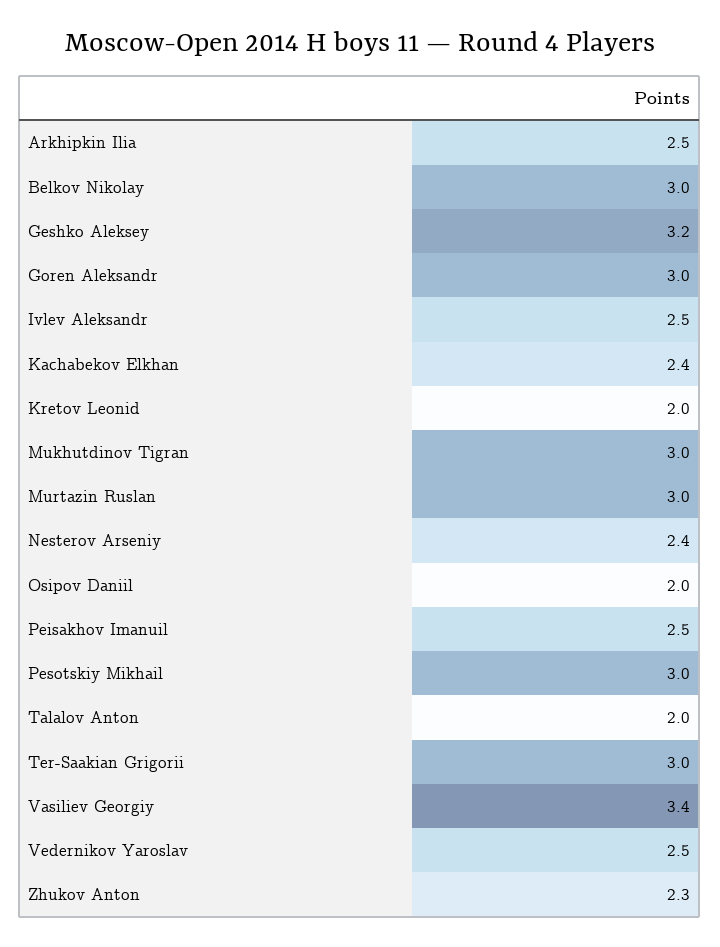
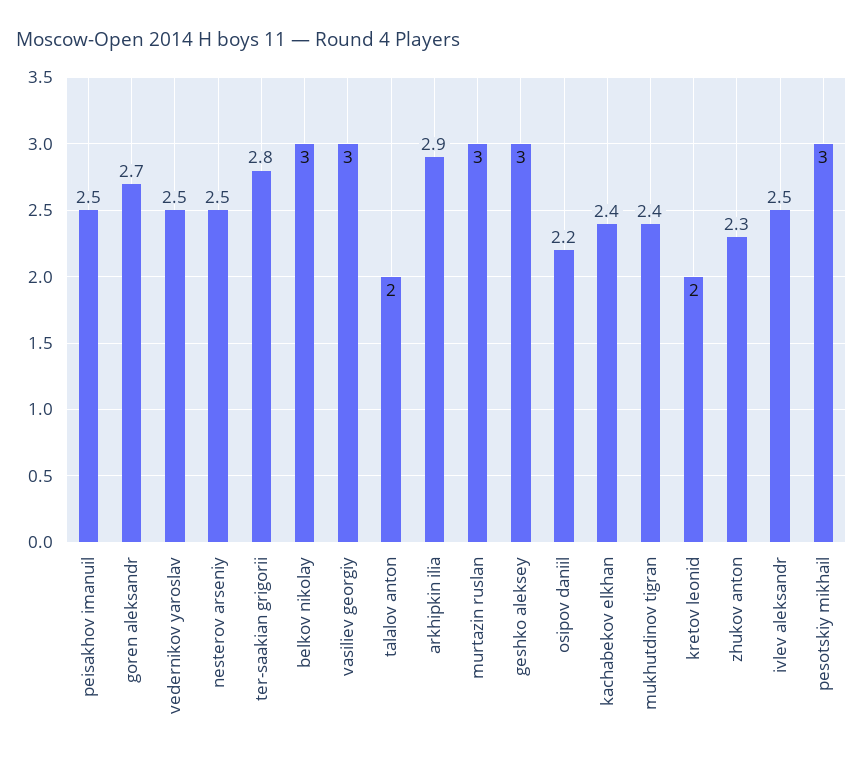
  {
-   "Arkhipkin Ilia": 2.5,
+   "Arkhipkin Ilia": 2.9,
    "Belkov Nikolay": 3,
-   "Geshko Aleksey": 3.2,
+   "Geshko Aleksey": 3,
-   "Goren Aleksandr": 3,
+   "Goren Aleksandr": 2.7,
    "Ivlev Aleksandr": 2.5,
    "Kachabekov Elkhan": 2.4,
    "Kretov Leonid": 2,
-   "Mukhutdinov Tigran": 3,
+   "Mukhutdinov Tigran": 2.4,
    "Murtazin Ruslan": 3,
-   "Nesterov Arseniy": 2.4,
+   "Nesterov Arseniy": 2.5,
-   "Osipov Daniil": 2,
+   "Osipov Daniil": 2.2,
    "Peisakhov Imanuil": 2.5,
    "Pesotskiy Mikhail": 3,
    "Talalov Anton": 2,
-   "Ter-Saakian Grigorii": 3,
+   "Ter-Saakian Grigorii": 2.8,
-   "Vasiliev Georgiy": 3.4,
+   "Vasiliev Georgiy": 3,
    "Vedernikov Yaroslav": 2.5,
    "Zhukov Anton": 2.3
  }

